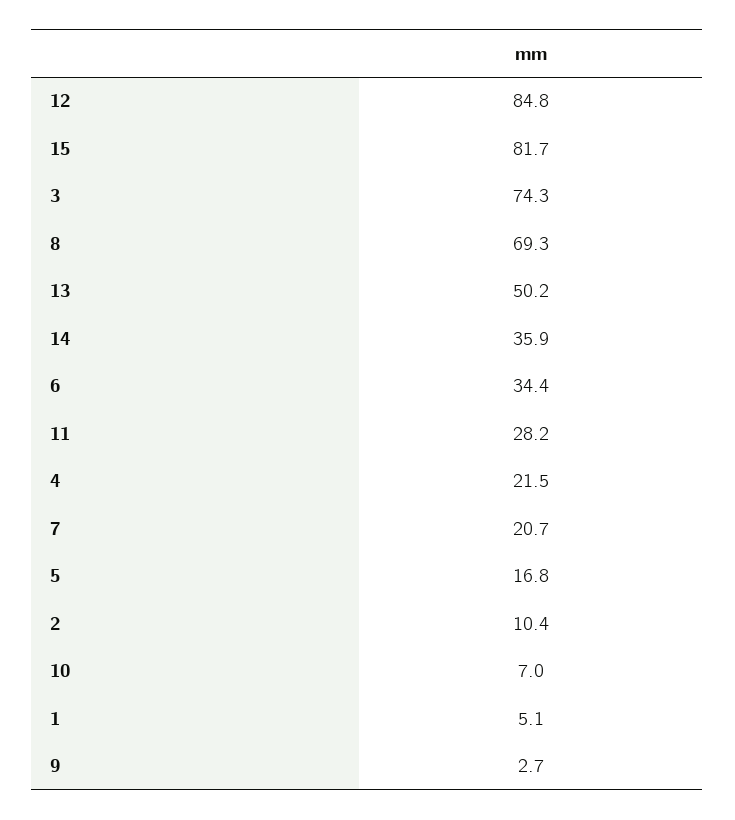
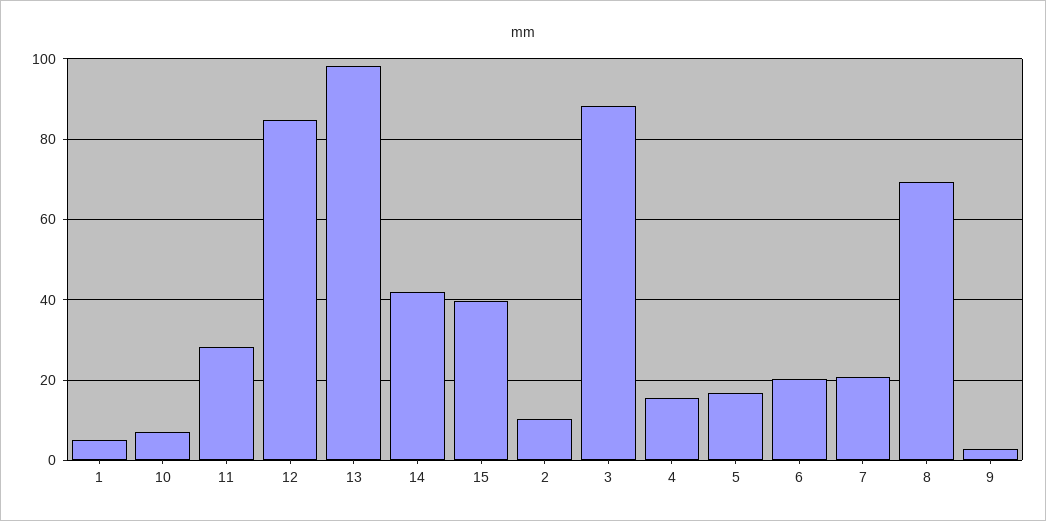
  {
    "12": 84.8,
-   "15": 81.7,
+   "15": 40,
-   "3": 74.3,
+   "3": 88,
    "8": 69.3,
-   "13": 50.2,
+   "13": 98,
-   "14": 35.9,
+   "14": 42,
-   "6": 34.4,
+   "6": 20,
    "11": 28.2,
-   "4": 21.5,
+   "4": 16,
    "7": 20.7,
    "5": 16.8,
    "2": 10.4,
    "10": 7,
    "1": 5.1,
    "9": 2.7
  }

